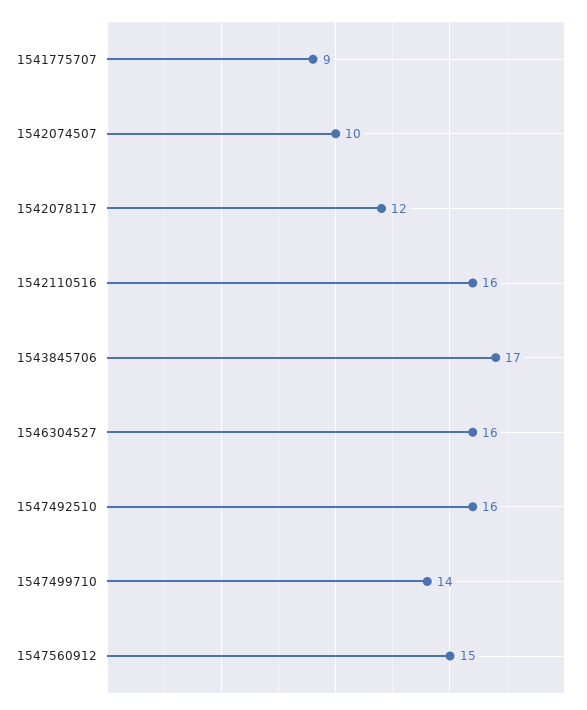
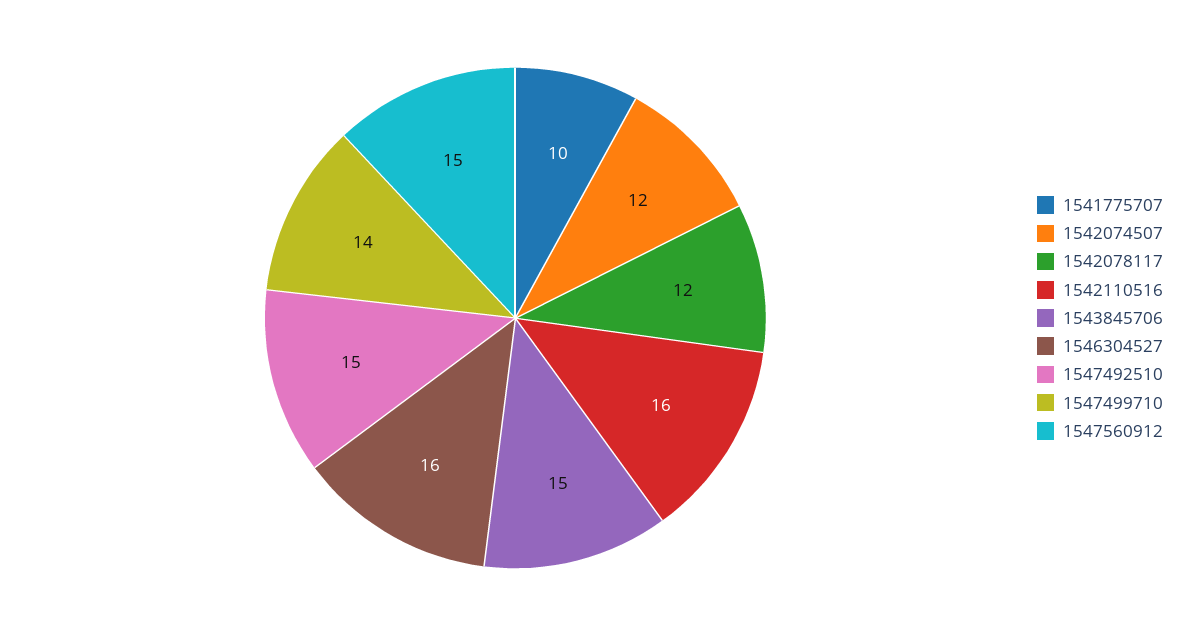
  {
-   "1541775707": 9,
+   "1541775707": 10,
-   "1542074507": 10,
+   "1542074507": 12,
    "1542078117": 12,
    "1542110516": 16,
-   "1543845706": 17,
+   "1543845706": 15,
    "1546304527": 16,
-   "1547492510": 16,
+   "1547492510": 15,
    "1547499710": 14,
    "1547560912": 15
  }

